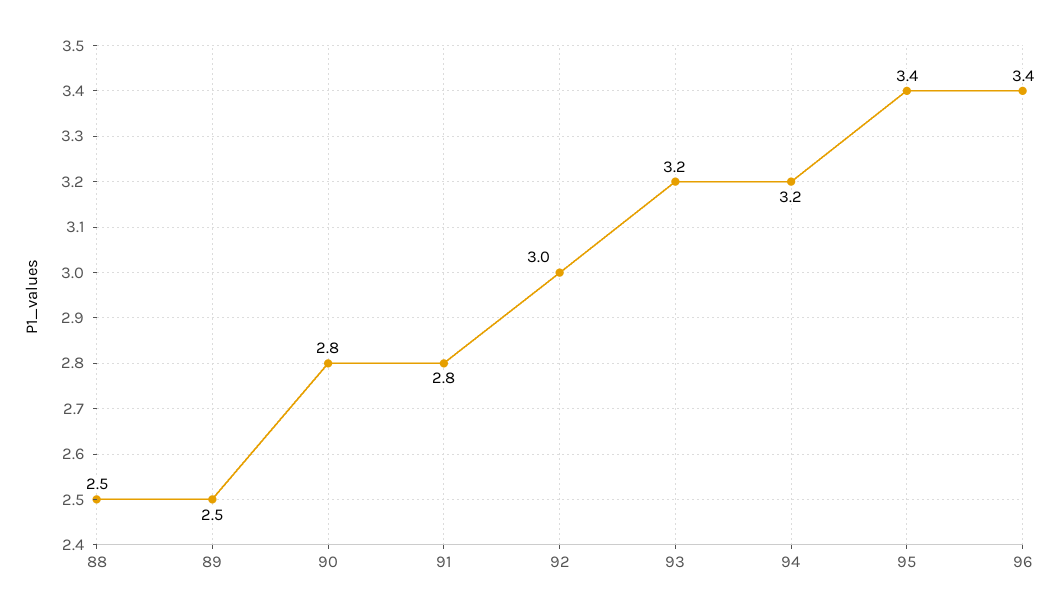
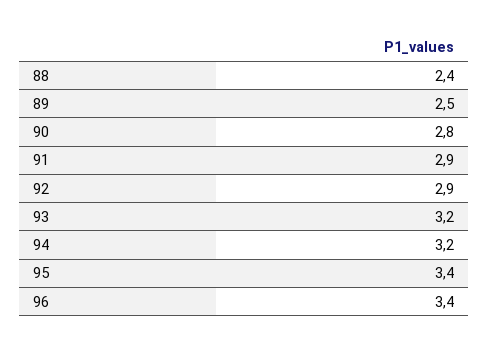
  {
-   "88": 2.5,
+   "88": 2.4,
    "89": 2.5,
    "90": 2.8,
-   "91": 2.8,
+   "91": 2.9,
-   "92": 3,
+   "92": 2.9,
    "93": 3.2,
    "94": 3.2,
    "95": 3.4,
    "96": 3.4
  }

